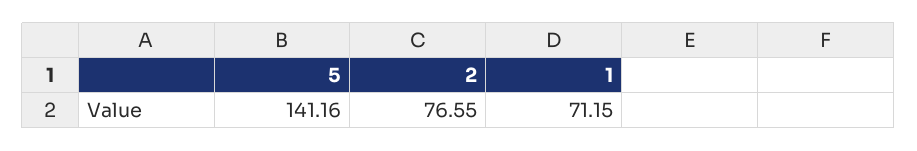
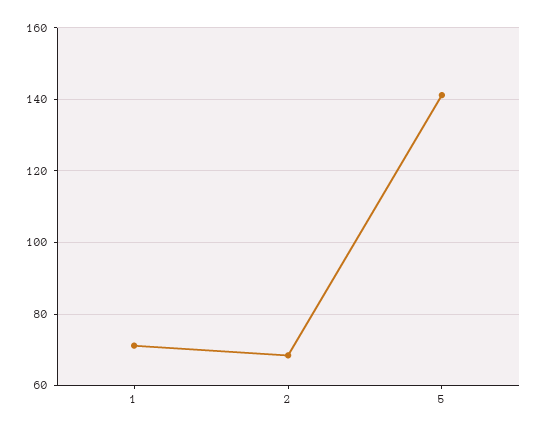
  {
    "5": 141.16,
-   "2": 76.55,
+   "2": 68,
    "1": 71.15
  }

